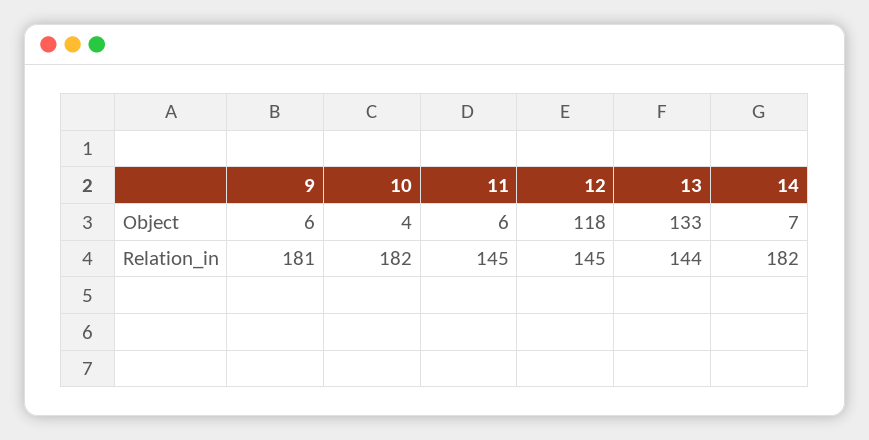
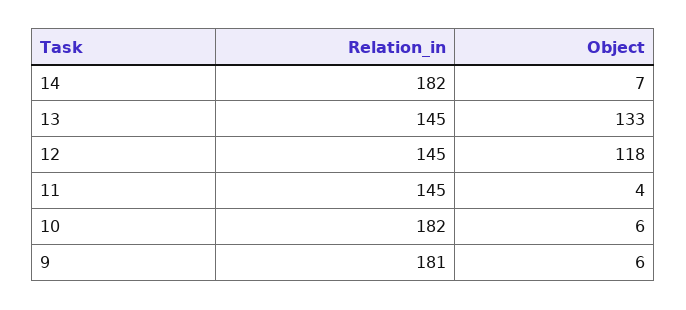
  {
    "9": {
      "Object": 6,
      "Relation_in": 181
    },
    "10": {
-     "Object": 4,
+     "Object": 6,
      "Relation_in": 182
    },
    "11": {
-     "Object": 6,
+     "Object": 4,
      "Relation_in": 145
    },
    "12": {
      "Object": 118,
      "Relation_in": 145
    },
    "13": {
      "Object": 133,
-     "Relation_in": 144
+     "Relation_in": 145
    },
    "14": {
      "Object": 7,
      "Relation_in": 182
    }
  }

